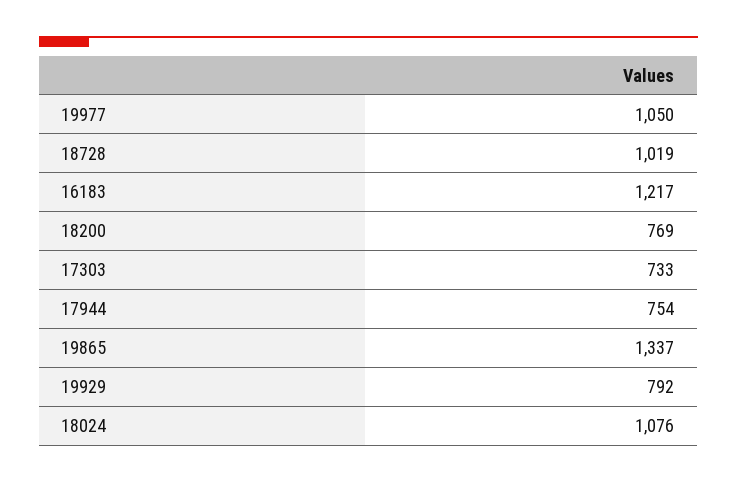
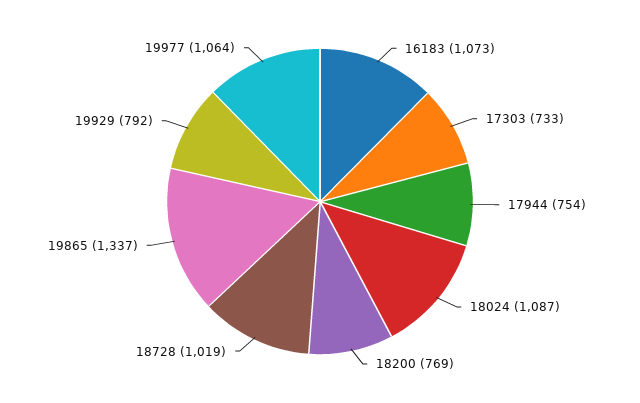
  {
-   "19977": 1050,
+   "19977": 1064,
    "18728": 1019,
-   "16183": 1217,
+   "16183": 1073,
    "18200": 769,
    "17303": 733,
    "17944": 754,
    "19865": 1337,
    "19929": 792,
-   "18024": 1076
+   "18024": 1087
  }

